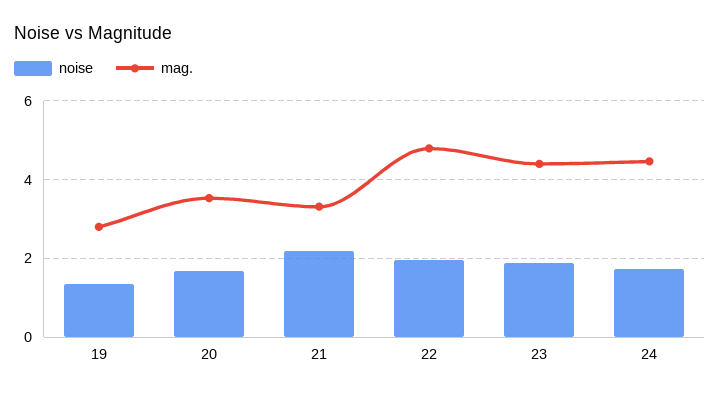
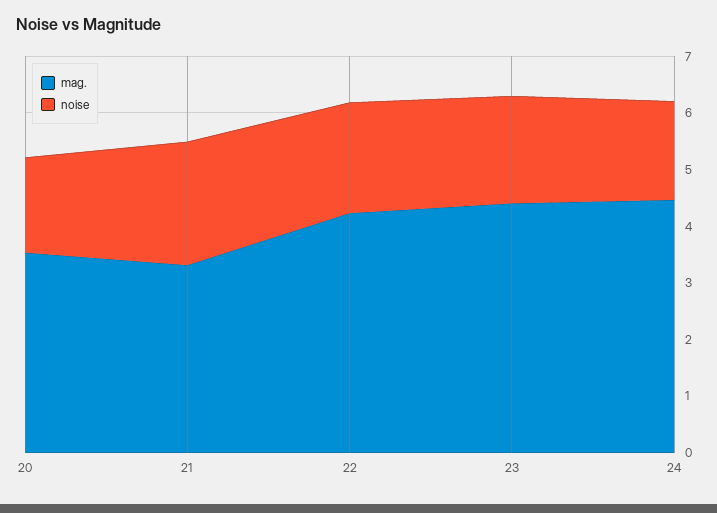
  {
    "noise": {
-     "19": 1.4,
      "20": 1.6,
      "21": 2.2,
      "22": 2,
      "23": 1.8,
      "24": 1.8
    },
    "mag.": {
-     "19": 2.8,
      "20": 3.6,
      "21": 3.4,
-     "22": 4.8,
+     "22": 4.2,
      "23": 4.4,
      "24": 4.4
    }
  }

